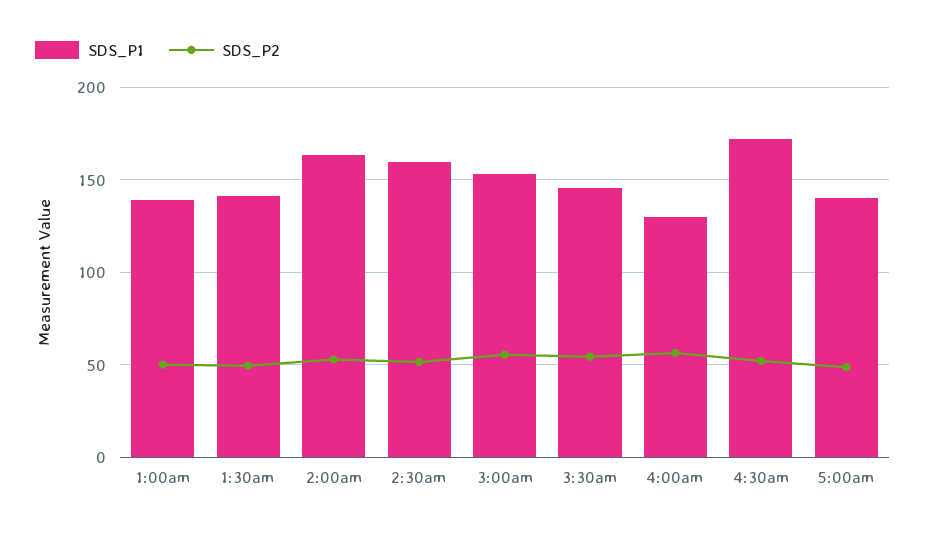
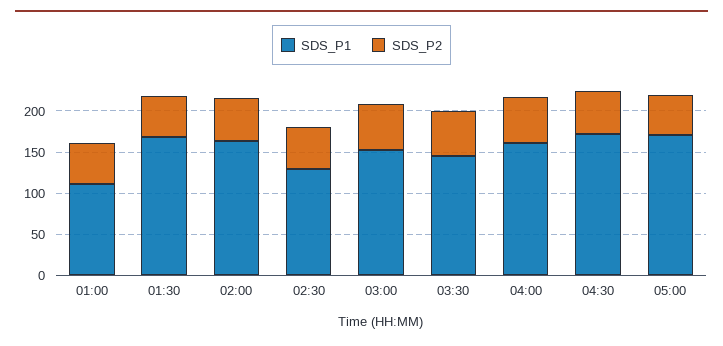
  {
    "SDS_P1": {
-     "1:00am": 140,
+     "1:00am": 110,
-     "1:30am": 140,
+     "1:30am": 170,
      "2:00am": 165,
-     "2:30am": 160,
+     "2:30am": 130,
      "3:00am": 155,
      "3:30am": 145,
-     "4:00am": 130,
+     "4:00am": 160,
      "4:30am": 170,
-     "5:00am": 140
+     "5:00am": 170
    },
    "SDS_P2": {
      "1:00am": 50,
      "1:30am": 50,
      "2:00am": 55,
      "2:30am": 50,
      "3:00am": 55,
      "3:30am": 55,
      "4:00am": 55,
      "4:30am": 50,
      "5:00am": 50
    }
  }

